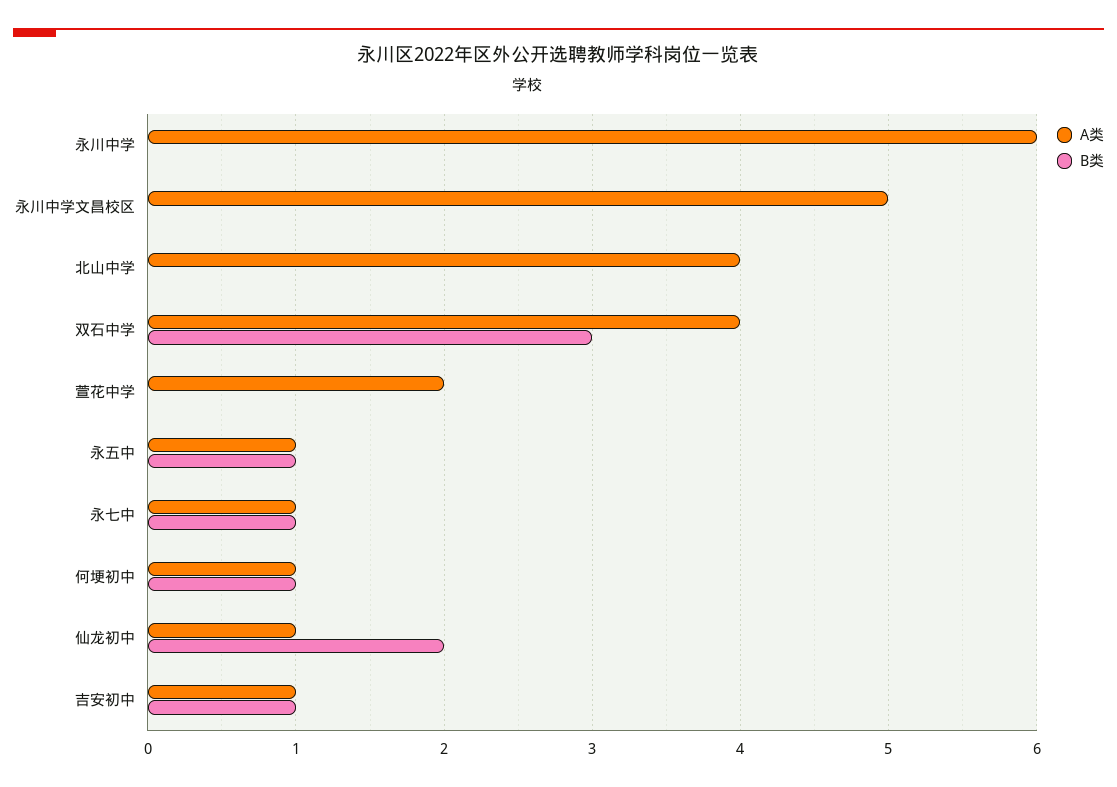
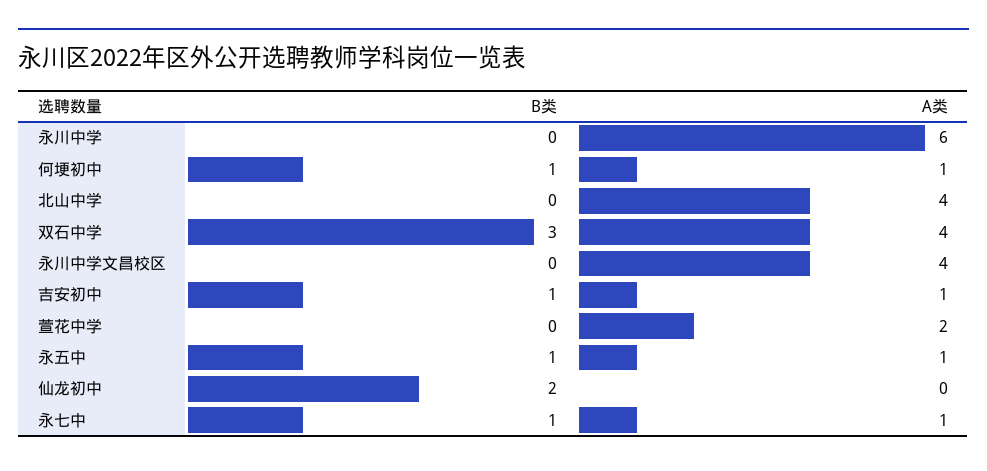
  {
    "A类": {
      "永川中学": 6,
-     "永川中学文昌校区": 5,
+     "永川中学文昌校区": 4,
      "北山中学": 4,
      "双石中学": 4,
      "萱花中学": 2,
      "永五中": 1,
      "永七中": 1,
      "何埂初中": 1,
-     "仙龙初中": 1,
+     "仙龙初中": 0,
      "吉安初中": 1
    },
    "B类": {
      "永川中学": 0,
      "永川中学文昌校区": 0,
      "北山中学": 0,
      "双石中学": 3,
      "萱花中学": 0,
      "永五中": 1,
      "永七中": 1,
      "何埂初中": 1,
      "仙龙初中": 2,
      "吉安初中": 1
    }
  }

